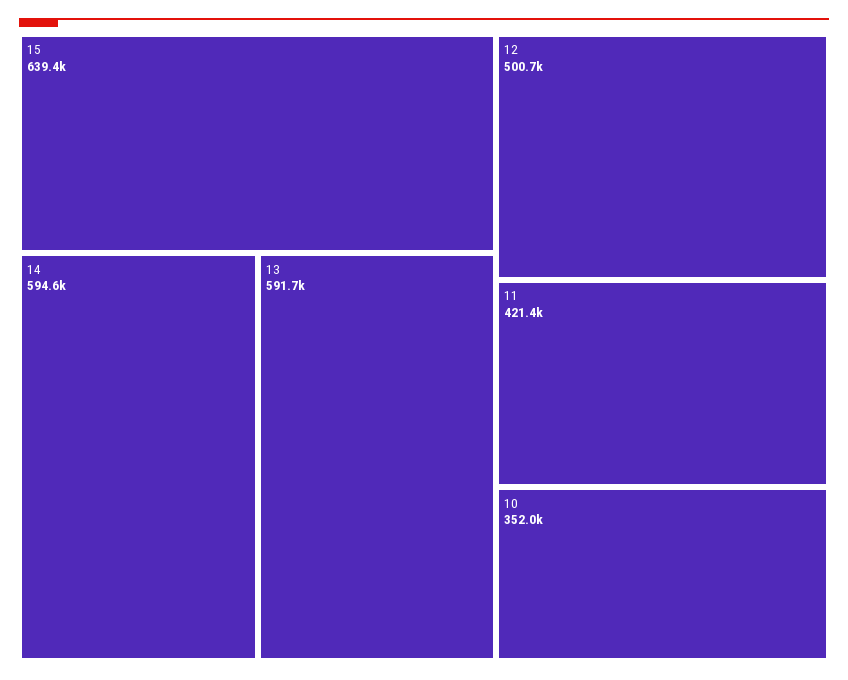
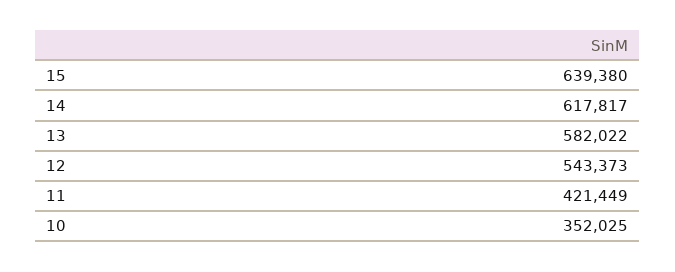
  {
    "15": 639380,
-   "14": 594600,
+   "14": 617817,
-   "13": 591700,
+   "13": 582022,
-   "12": 500700,
+   "12": 543373,
    "11": 421449,
    "10": 352025
  }

